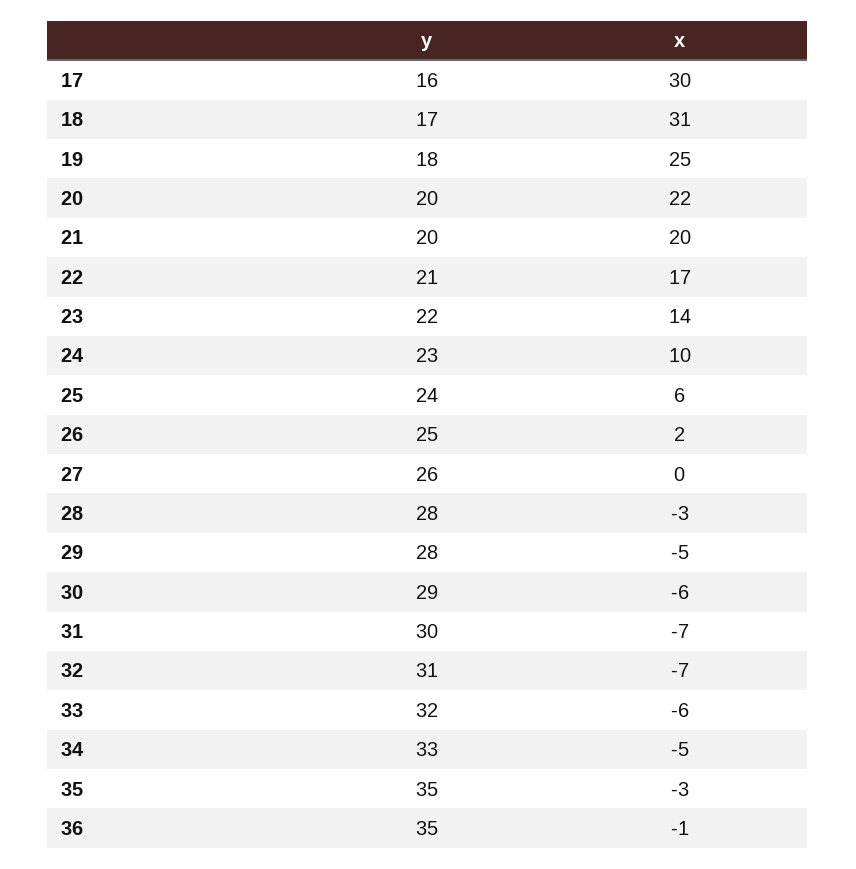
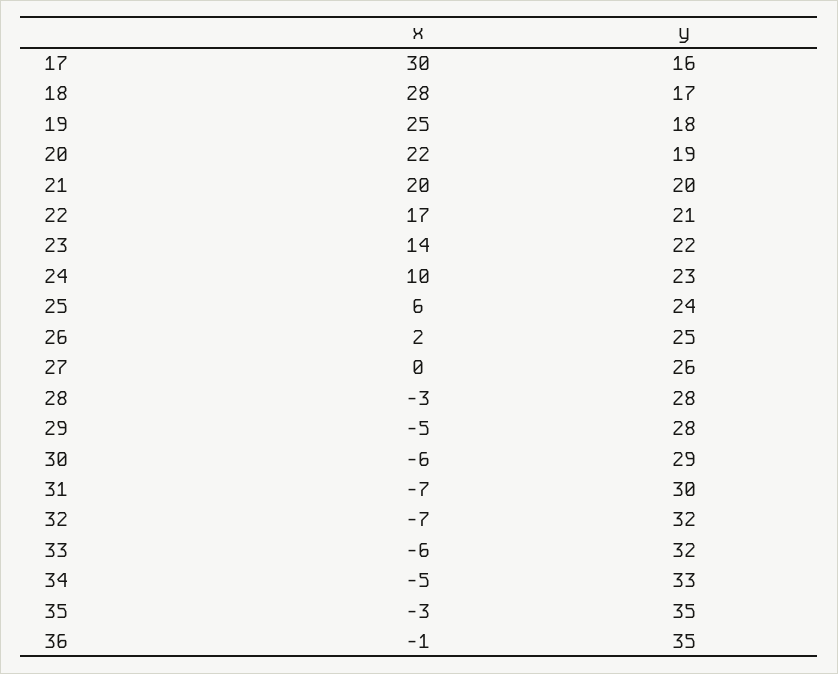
  {
    "y": {
      "17": 16,
      "18": 17,
      "19": 18,
-     "20": 20,
+     "20": 19,
      "21": 20,
      "22": 21,
      "23": 22,
      "24": 23,
      "25": 24,
      "26": 25,
      "27": 26,
      "28": 28,
      "29": 28,
      "30": 29,
      "31": 30,
-     "32": 31,
+     "32": 32,
      "33": 32,
      "34": 33,
      "35": 35,
      "36": 35
    },
    "x": {
      "17": 30,
-     "18": 31,
+     "18": 28,
      "19": 25,
      "20": 22,
      "21": 20,
      "22": 17,
      "23": 14,
      "24": 10,
      "25": 6,
      "26": 2,
      "27": 0,
      "28": -3,
      "29": -5,
      "30": -6,
      "31": -7,
      "32": -7,
      "33": -6,
      "34": -5,
      "35": -3,
      "36": -1
    }
  }

